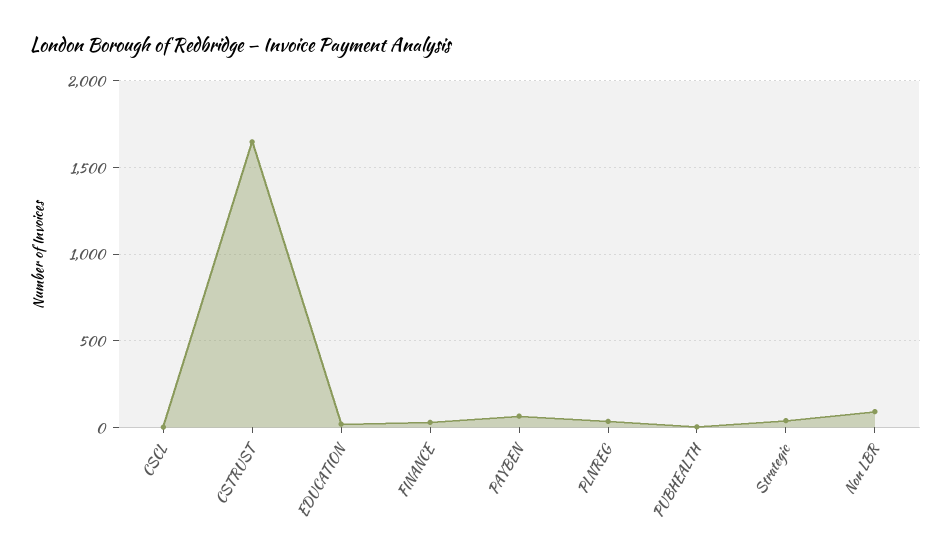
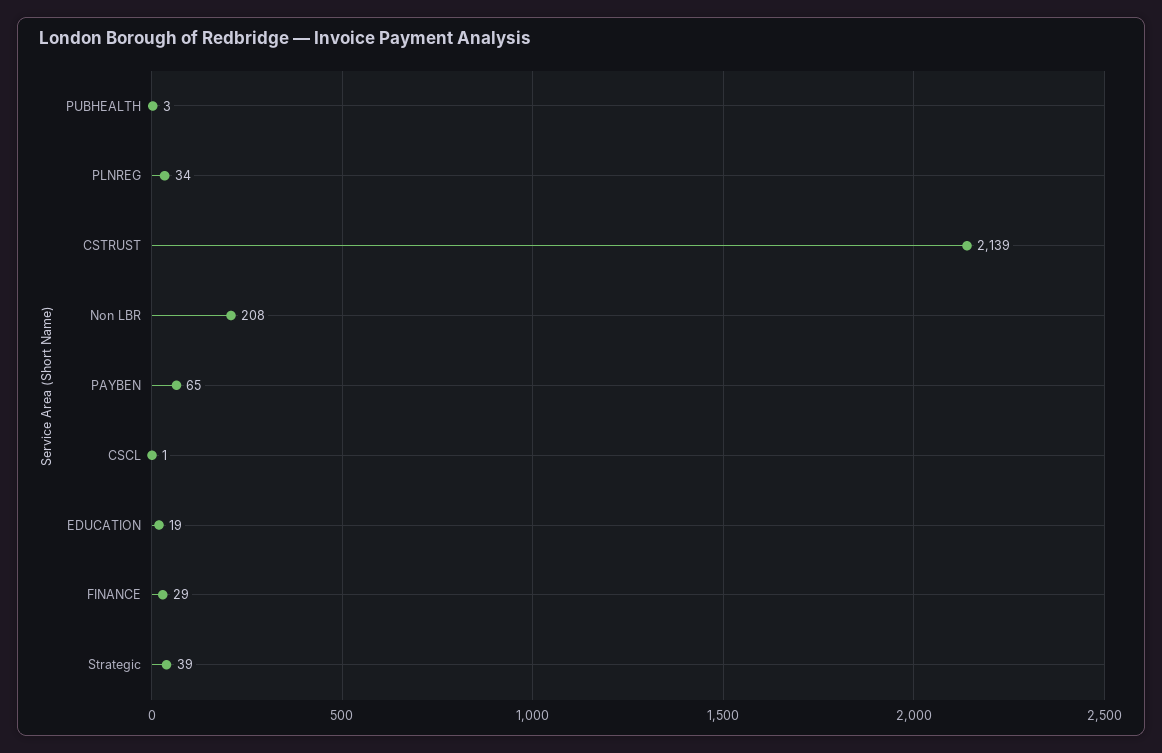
  {
    "CSCL": 1,
-   "CSTRUST": 1650,
+   "CSTRUST": 2139,
    "EDUCATION": 19,
    "FINANCE": 29,
    "PAYBEN": 65,
    "PLNREG": 34,
    "PUBHEALTH": 3,
    "Strategic": 39,
-   "Non LBR": 100
+   "Non LBR": 208
  }

